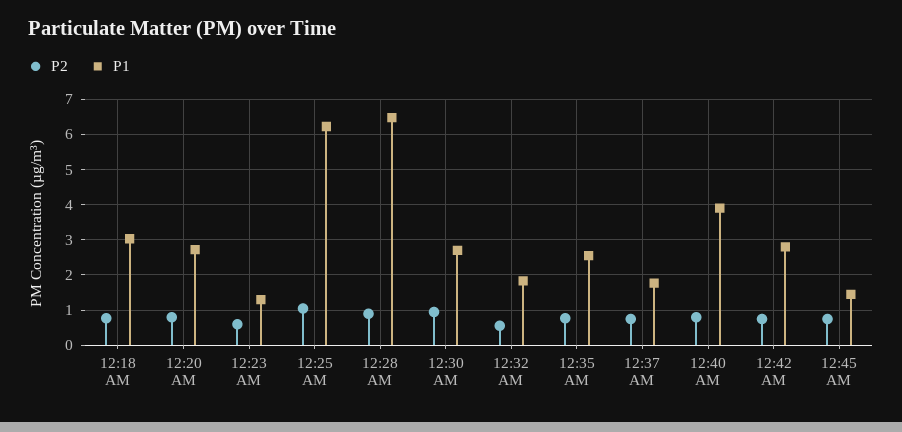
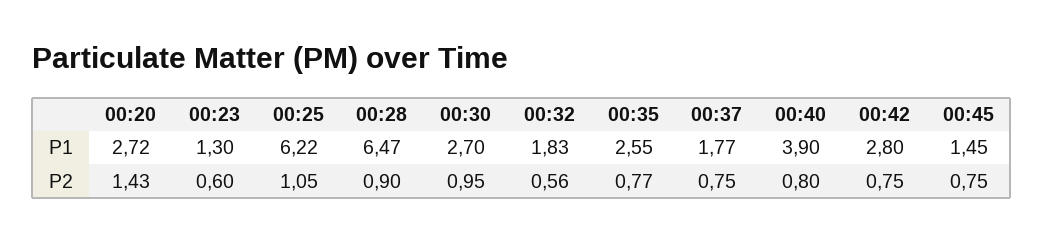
  {
    "P2": {
-     "12:18 AM": 0.8,
-     "12:20 AM": 0.8,
+     "12:20 AM": 1.43,
      "12:23 AM": 0.6,
      "12:25 AM": 1.05,
      "12:28 AM": 0.9,
      "12:30 AM": 0.95,
      "12:32 AM": 0.56,
      "12:35 AM": 0.77,
      "12:37 AM": 0.75,
      "12:40 AM": 0.8,
      "12:42 AM": 0.75,
      "12:45 AM": 0.75
    },
    "P1": {
-     "12:18 AM": 3,
      "12:20 AM": 2.72,
      "12:23 AM": 1.3,
      "12:25 AM": 6.22,
      "12:28 AM": 6.47,
      "12:30 AM": 2.7,
      "12:32 AM": 1.83,
      "12:35 AM": 2.55,
      "12:37 AM": 1.77,
      "12:40 AM": 3.9,
      "12:42 AM": 2.8,
      "12:45 AM": 1.45
    }
  }

